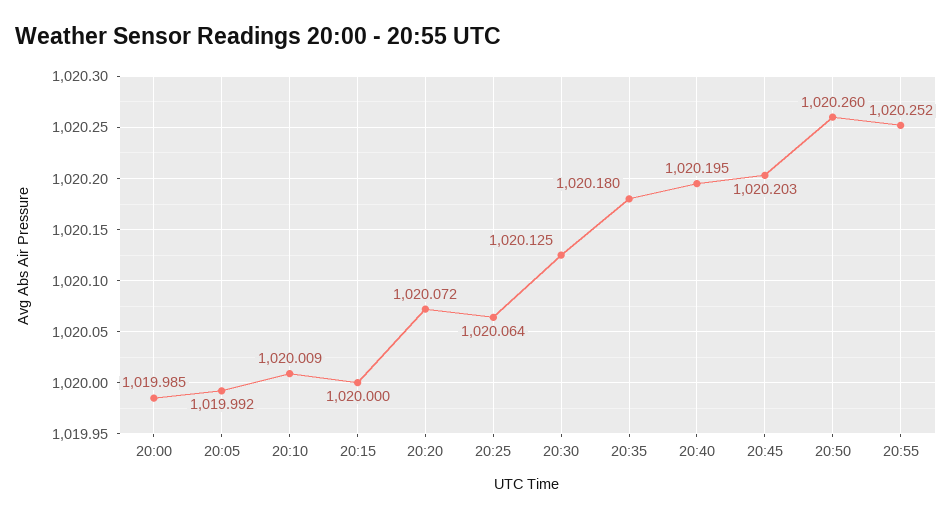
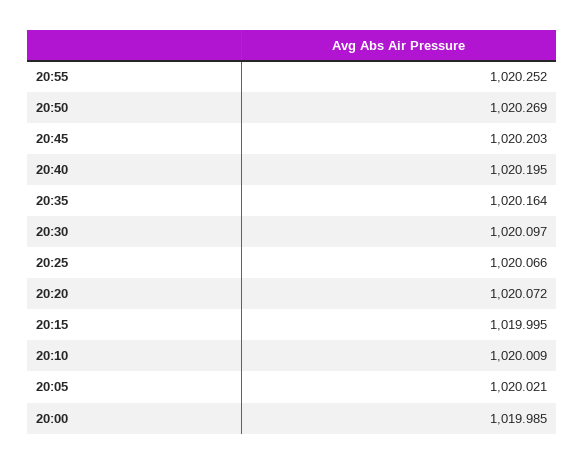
  {
    "20:00": 1019.985,
-   "20:05": 1019.992,
+   "20:05": 1020.021,
    "20:10": 1020.009,
-   "20:15": 1020,
+   "20:15": 1019.995,
    "20:20": 1020.072,
-   "20:25": 1020.064,
+   "20:25": 1020.066,
-   "20:30": 1020.125,
+   "20:30": 1020.097,
-   "20:35": 1020.18,
+   "20:35": 1020.164,
    "20:40": 1020.195,
    "20:45": 1020.203,
-   "20:50": 1020.26,
+   "20:50": 1020.269,
    "20:55": 1020.252
  }

